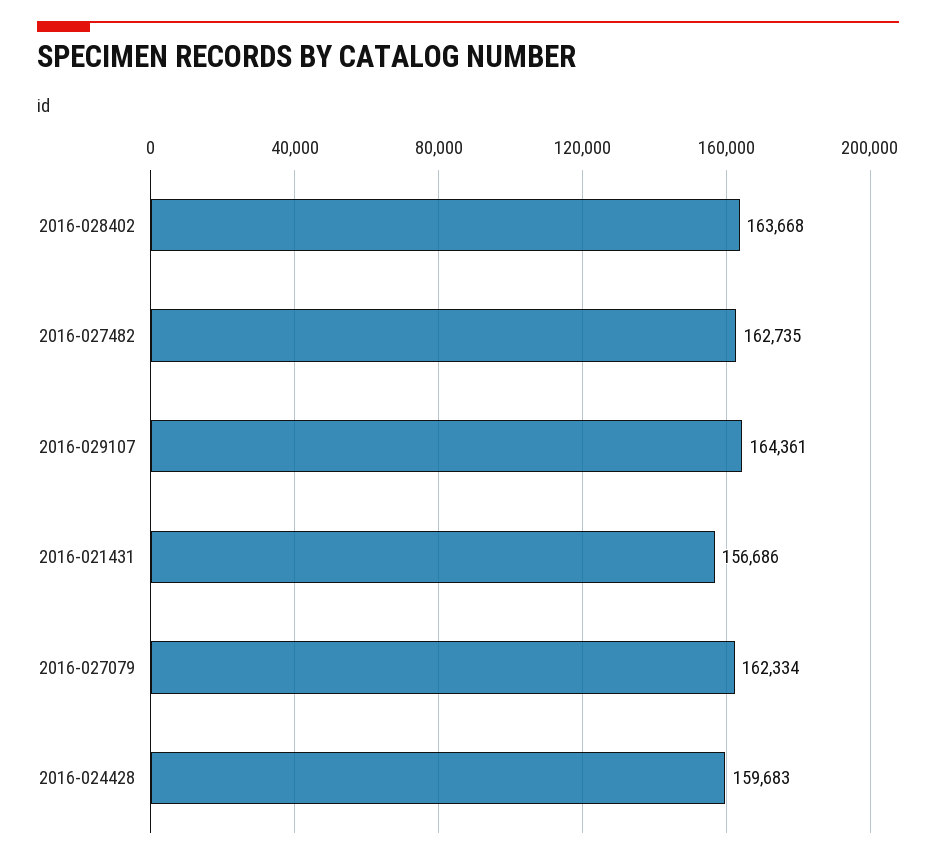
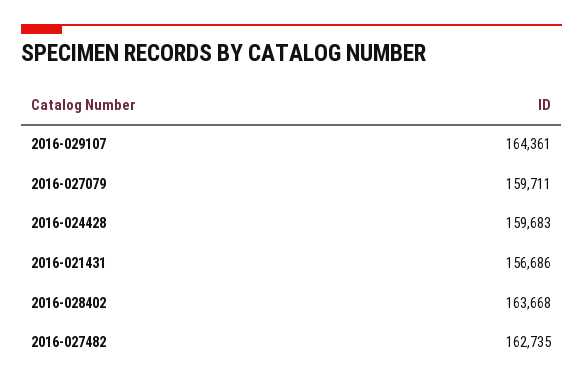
  {
    "2016-028402": 163668,
    "2016-027482": 162735,
    "2016-029107": 164361,
    "2016-021431": 156686,
-   "2016-027079": 162334,
+   "2016-027079": 159711,
    "2016-024428": 159683
  }

